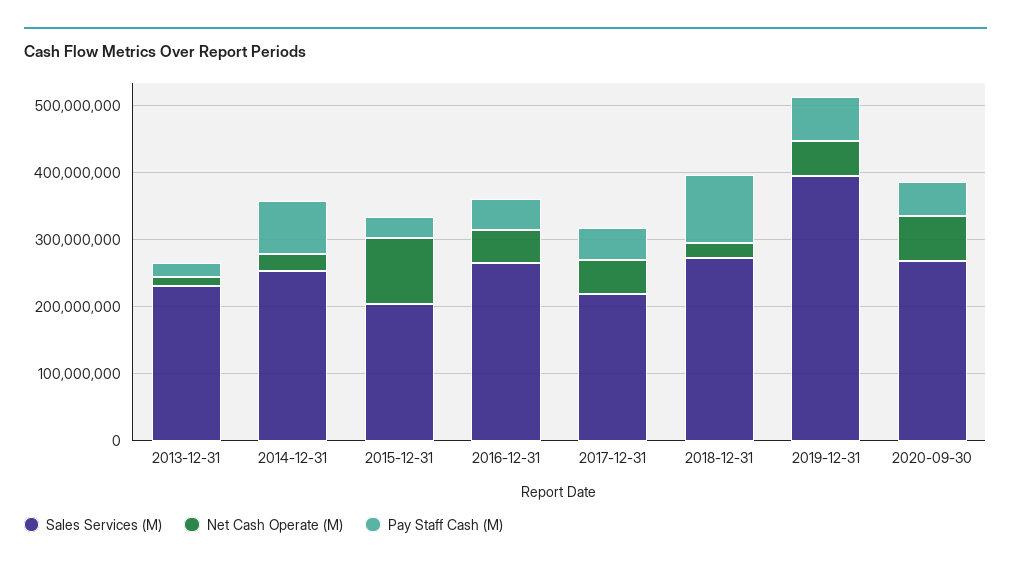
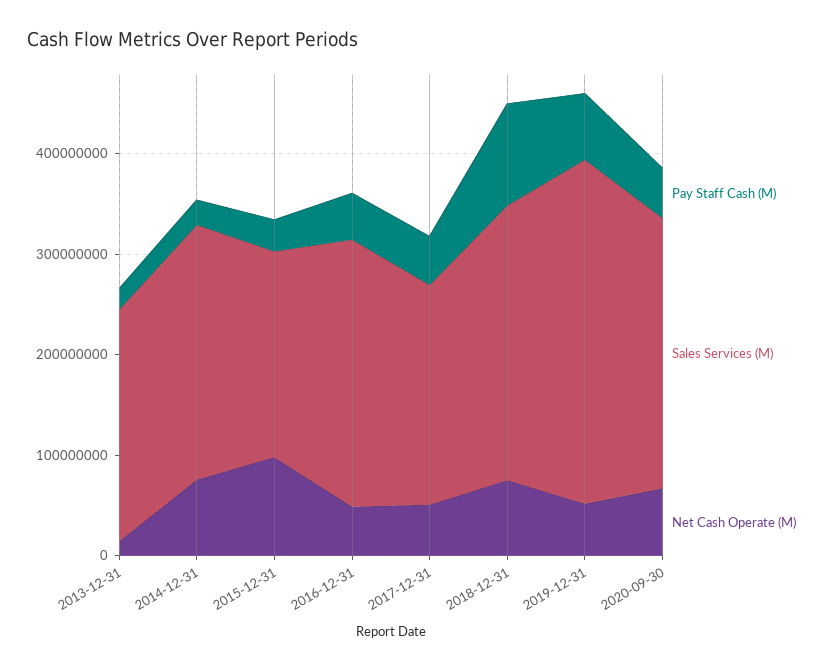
  {
    "Sales Services (M)": {
      "2013-12-31": 240000000,
      "2014-12-31": 260000000,
      "2015-12-31": 200000000,
      "2016-12-31": 260000000,
      "2017-12-31": 220000000,
      "2018-12-31": 280000000,
-     "2019-12-31": 400000000,
+     "2019-12-31": 340000000,
      "2020-09-30": 260000000
    },
    "Net Cash Operate (M)": {
      "2013-12-31": 20000000,
-     "2014-12-31": 20000000,
+     "2014-12-31": 80000000,
      "2015-12-31": 100000000,
      "2016-12-31": 40000000,
      "2017-12-31": 60000000,
-     "2018-12-31": 20000000,
+     "2018-12-31": 80000000,
      "2019-12-31": 60000000,
      "2020-09-30": 60000000
    },
    "Pay Staff Cash (M)": {
      "2013-12-31": 20000000,
-     "2014-12-31": 80000000,
+     "2014-12-31": 20000000,
      "2015-12-31": 40000000,
      "2016-12-31": 40000000,
      "2017-12-31": 40000000,
      "2018-12-31": 100000000,
      "2019-12-31": 60000000,
      "2020-09-30": 40000000
    }
  }

